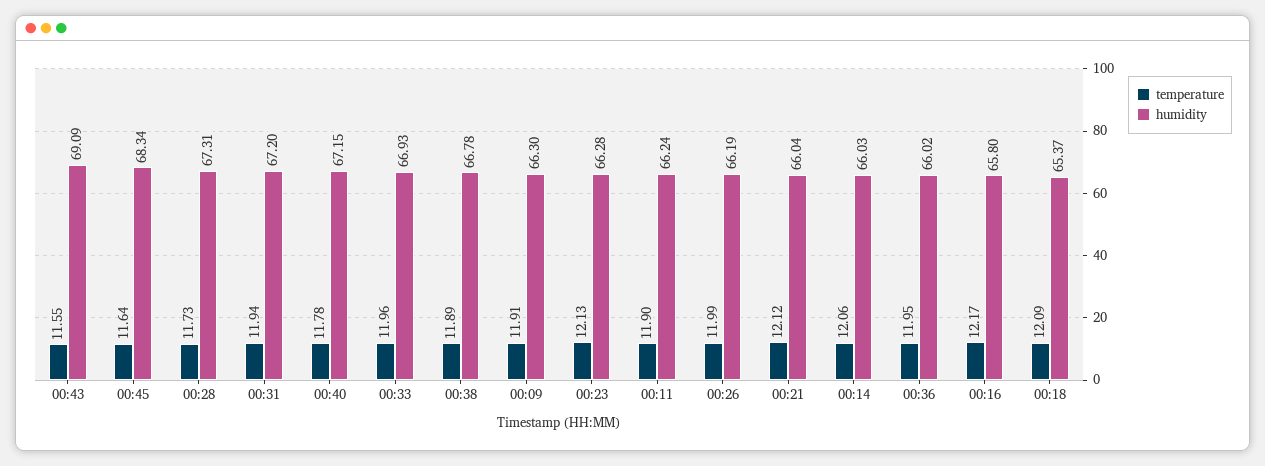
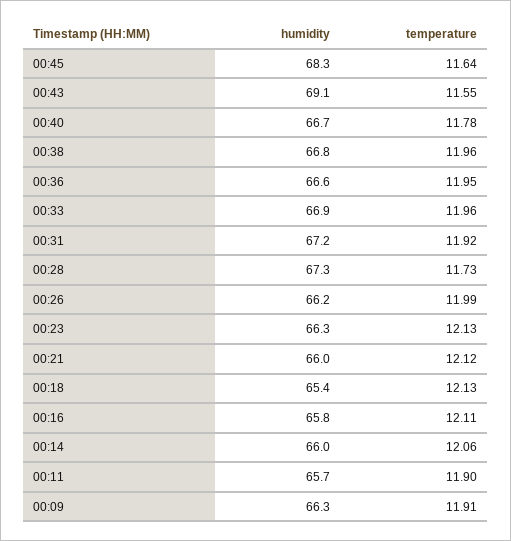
  {
    "temperature": {
      "00:43": 11.55,
      "00:45": 11.64,
      "00:28": 11.73,
-     "00:31": 11.94,
+     "00:31": 11.92,
      "00:40": 11.78,
      "00:33": 11.96,
-     "00:38": 11.89,
+     "00:38": 11.96,
      "00:09": 11.91,
      "00:23": 12.13,
      "00:11": 11.9,
      "00:26": 11.99,
      "00:21": 12.12,
      "00:14": 12.06,
      "00:36": 11.95,
-     "00:16": 12.17,
+     "00:16": 12.11,
-     "00:18": 12.09
+     "00:18": 12.13
    },
    "humidity": {
      "00:43": 69.09,
      "00:45": 68.34,
      "00:28": 67.31,
      "00:31": 67.2,
-     "00:40": 67.15,
+     "00:40": 66.7,
      "00:33": 66.93,
      "00:38": 66.78,
      "00:09": 66.3,
      "00:23": 66.28,
-     "00:11": 66.24,
+     "00:11": 65.7,
      "00:26": 66.19,
      "00:21": 66.04,
      "00:14": 66.03,
-     "00:36": 66.02,
+     "00:36": 66.6,
      "00:16": 65.8,
      "00:18": 65.37
    }
  }

